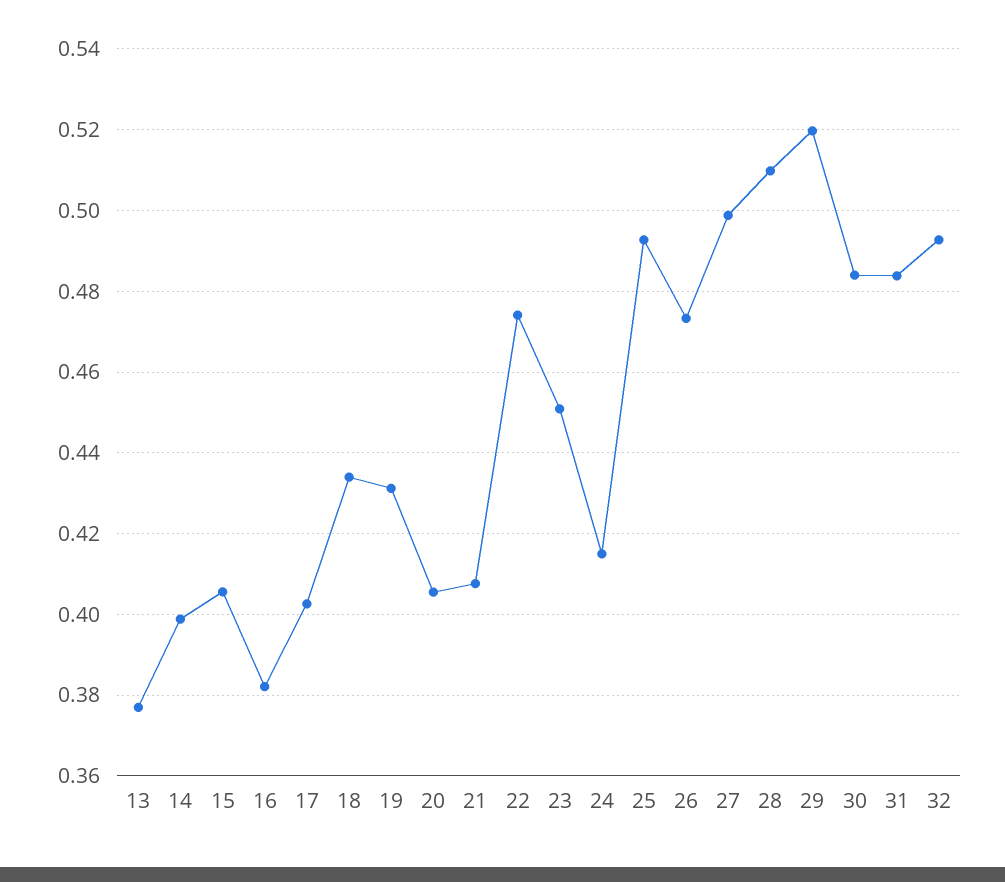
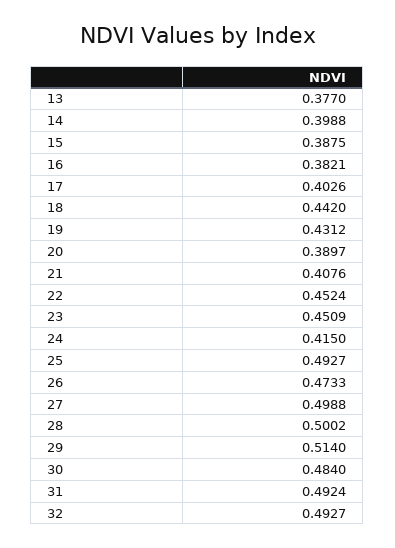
  {
    "13": 0.377,
    "14": 0.3988,
-   "15": 0.406,
+   "15": 0.3875,
    "16": 0.3821,
    "17": 0.4026,
-   "18": 0.434,
+   "18": 0.442,
    "19": 0.4312,
-   "20": 0.406,
+   "20": 0.3897,
    "21": 0.4076,
-   "22": 0.474,
+   "22": 0.4524,
    "23": 0.4509,
    "24": 0.415,
    "25": 0.4927,
    "26": 0.4733,
    "27": 0.4988,
-   "28": 0.51,
+   "28": 0.5002,
-   "29": 0.52,
+   "29": 0.514,
    "30": 0.484,
-   "31": 0.484,
+   "31": 0.4924,
    "32": 0.4927
  }

